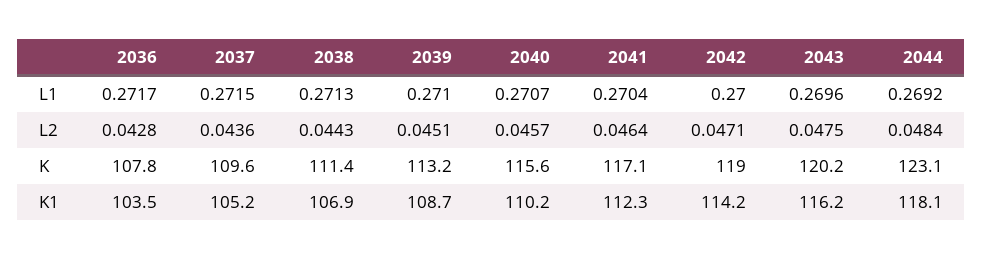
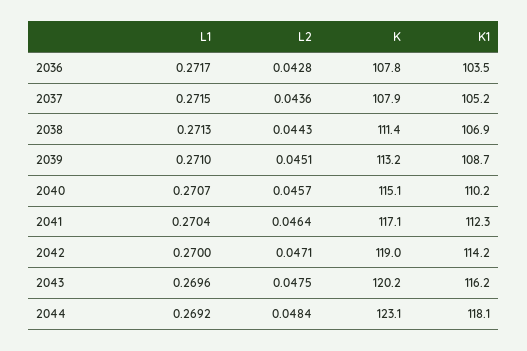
  {
    "2036": {
      "L1": 0.2717,
      "L2": 0.0428,
      "K": 107.8,
      "K1": 103.5
    },
    "2037": {
      "L1": 0.2715,
      "L2": 0.0436,
-     "K": 109.6,
+     "K": 107.9,
      "K1": 105.2
    },
    "2038": {
      "L1": 0.2713,
      "L2": 0.0443,
      "K": 111.4,
      "K1": 106.9
    },
    "2039": {
      "L1": 0.271,
      "L2": 0.0451,
      "K": 113.2,
      "K1": 108.7
    },
    "2040": {
      "L1": 0.2707,
      "L2": 0.0457,
-     "K": 115.6,
+     "K": 115.1,
      "K1": 110.2
    },
    "2041": {
      "L1": 0.2704,
      "L2": 0.0464,
      "K": 117.1,
      "K1": 112.3
    },
    "2042": {
      "L1": 0.27,
      "L2": 0.0471,
      "K": 119,
      "K1": 114.2
    },
    "2043": {
      "L1": 0.2696,
      "L2": 0.0475,
      "K": 120.2,
      "K1": 116.2
    },
    "2044": {
      "L1": 0.2692,
      "L2": 0.0484,
      "K": 123.1,
      "K1": 118.1
    }
  }

